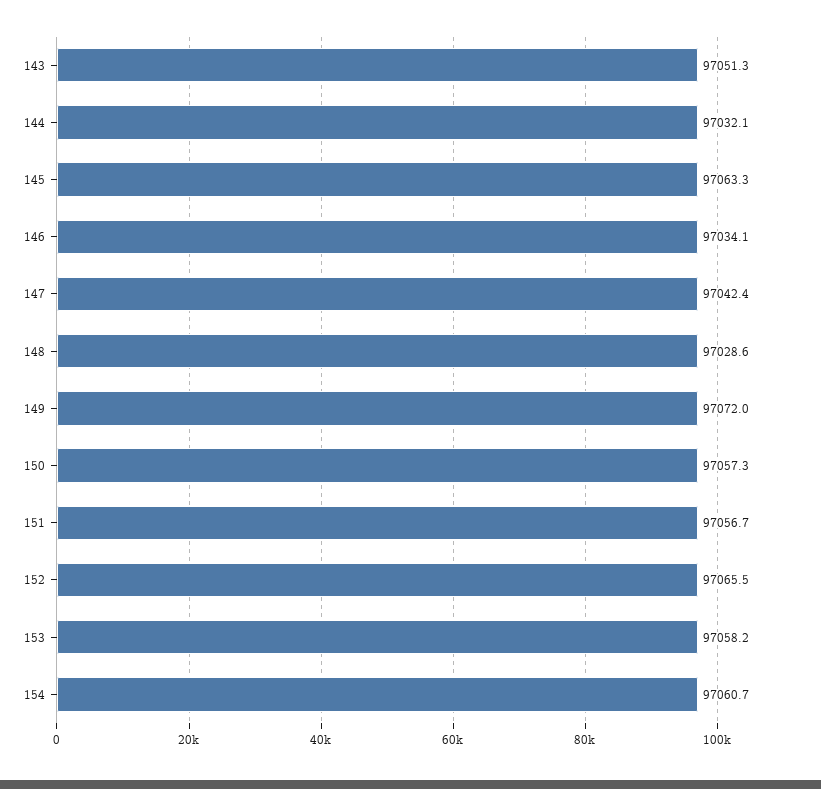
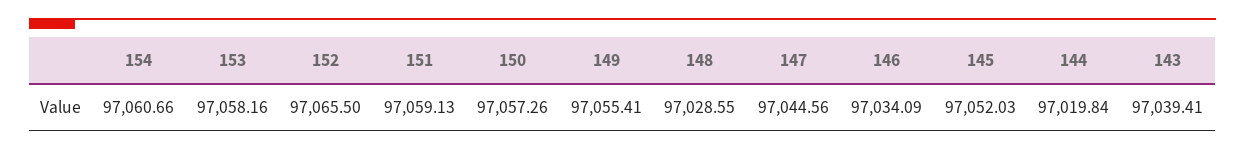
  {
-   "143": 97051.3,
+   "143": 97039.41,
-   "144": 97032.1,
+   "144": 97019.84,
-   "145": 97063.3,
+   "145": 97052.03,
    "146": 97034.09,
-   "147": 97042.4,
+   "147": 97044.56,
    "148": 97028.55,
-   "149": 97072,
+   "149": 97055.41,
    "150": 97057.26,
-   "151": 97056.7,
+   "151": 97059.13,
    "152": 97065.5,
    "153": 97058.16,
    "154": 97060.66
  }

